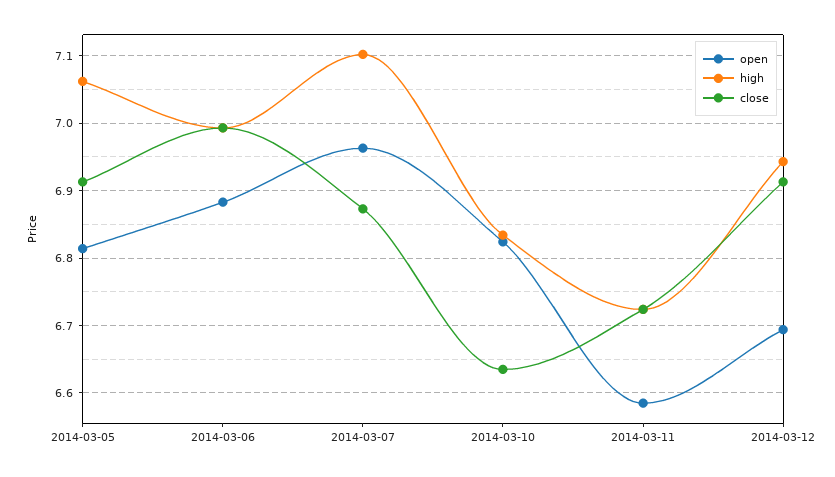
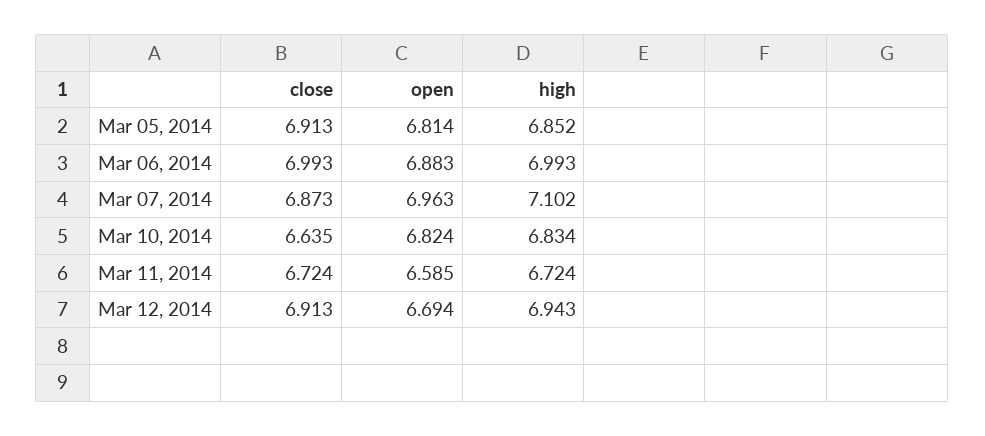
  {
    "open": {
      "2014-03-05": 6.814,
      "2014-03-06": 6.883,
      "2014-03-07": 6.963,
      "2014-03-10": 6.824,
      "2014-03-11": 6.585,
      "2014-03-12": 6.694
    },
    "high": {
-     "2014-03-05": 7.06,
+     "2014-03-05": 6.852,
      "2014-03-06": 6.993,
      "2014-03-07": 7.102,
      "2014-03-10": 6.834,
      "2014-03-11": 6.724,
      "2014-03-12": 6.943
    },
    "close": {
      "2014-03-05": 6.913,
      "2014-03-06": 6.993,
      "2014-03-07": 6.873,
      "2014-03-10": 6.635,
      "2014-03-11": 6.724,
      "2014-03-12": 6.913
    }
  }

